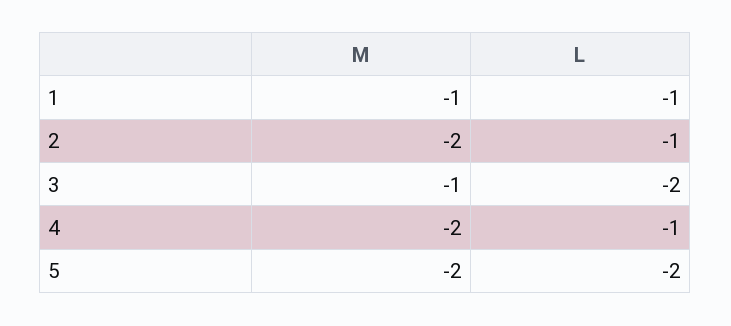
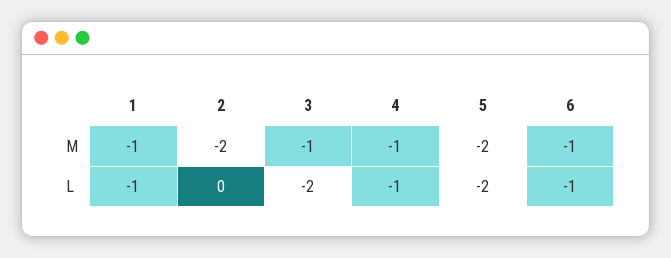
  {
    "M": {
      "1": -1,
      "2": -2,
      "3": -1,
-     "4": -2,
+     "4": -1,
-     "5": -2
+     "5": -2,
+     "6": -1
    },
    "L": {
      "1": -1,
-     "2": -1,
+     "2": 0,
      "3": -2,
      "4": -1,
-     "5": -2
+     "5": -2,
+     "6": -1
    }
  }

